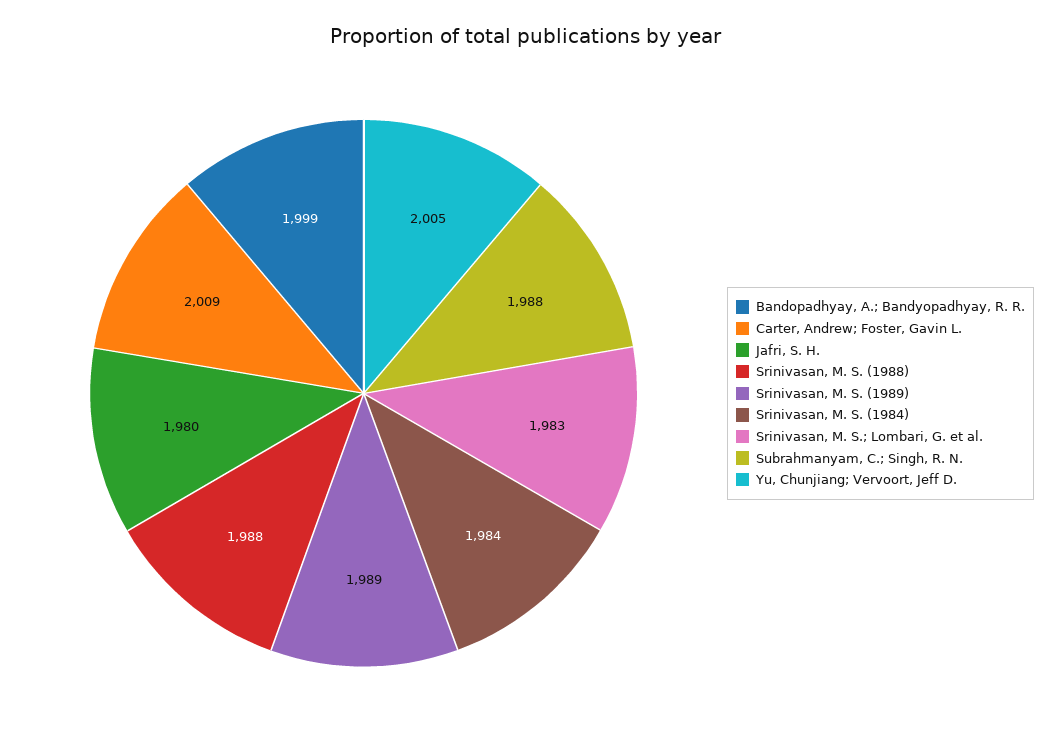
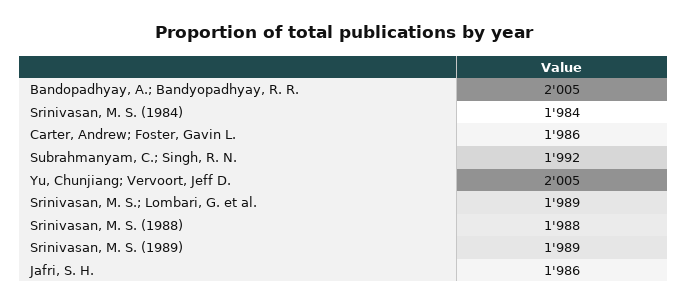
  {
-   "Bandopadhyay, A.; Bandyopadhyay, R. R.": 1999,
+   "Bandopadhyay, A.; Bandyopadhyay, R. R.": 2005,
-   "Carter, Andrew; Foster, Gavin L.": 2009,
+   "Carter, Andrew; Foster, Gavin L.": 1986,
-   "Jafri, S. H.": 1980,
+   "Jafri, S. H.": 1986,
    "Srinivasan, M. S. (1988)": 1988,
    "Srinivasan, M. S. (1989)": 1989,
    "Srinivasan, M. S. (1984)": 1984,
-   "Srinivasan, M. S.; Lombari, G. et al.": 1983,
+   "Srinivasan, M. S.; Lombari, G. et al.": 1989,
-   "Subrahmanyam, C.; Singh, R. N.": 1988,
+   "Subrahmanyam, C.; Singh, R. N.": 1992,
    "Yu, Chunjiang; Vervoort, Jeff D.": 2005
  }

